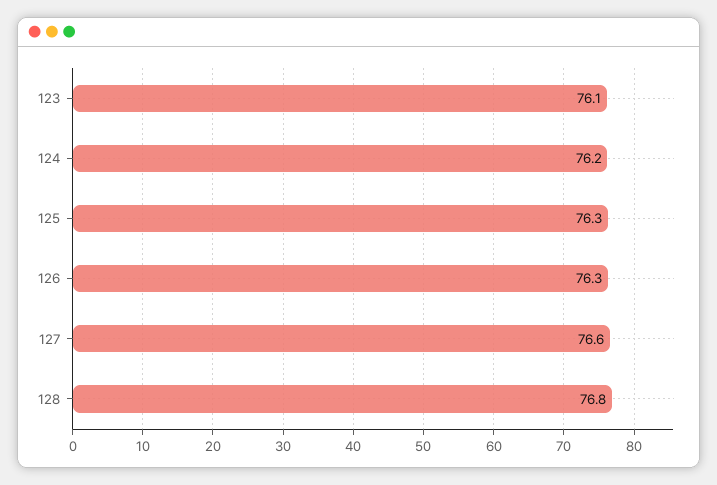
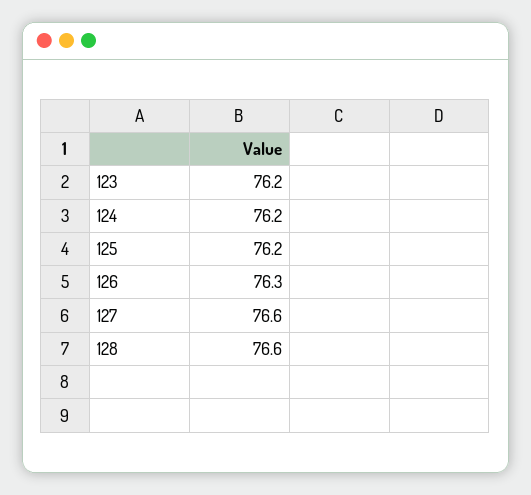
  {
-   "123": 76.1,
+   "123": 76.2,
    "124": 76.2,
-   "125": 76.3,
+   "125": 76.2,
    "126": 76.3,
    "127": 76.6,
-   "128": 76.8
+   "128": 76.6
  }

